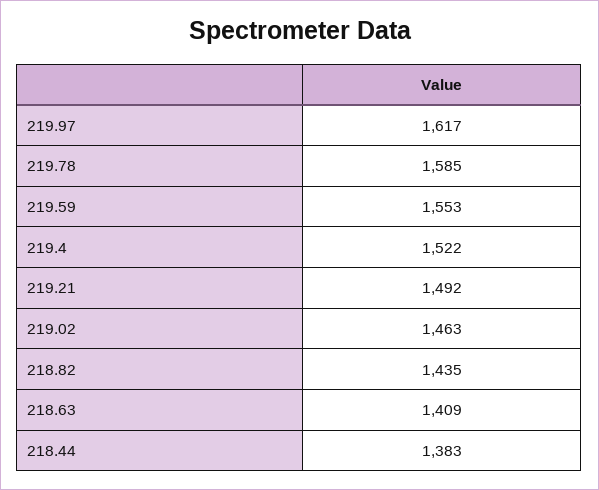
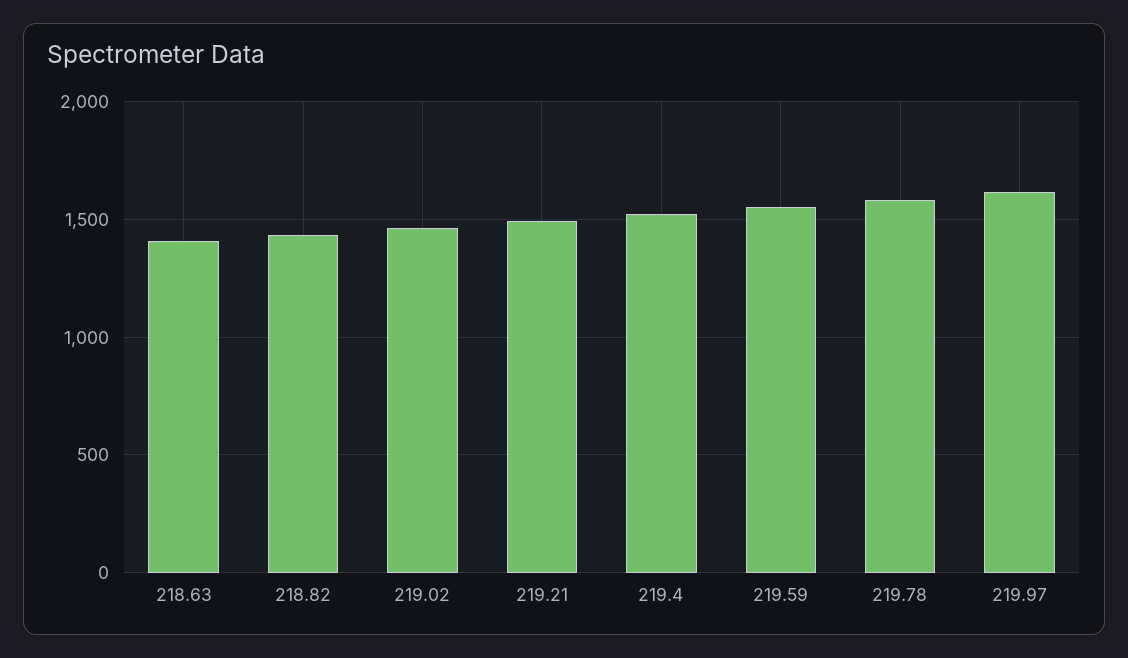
  {
    "219.97": 1617,
    "219.78": 1585,
    "219.59": 1553,
    "219.4": 1522,
    "219.21": 1492,
    "219.02": 1463,
    "218.82": 1435,
-   "218.63": 1409,
+   "218.63": 1409
-   "218.44": 1383
  }

